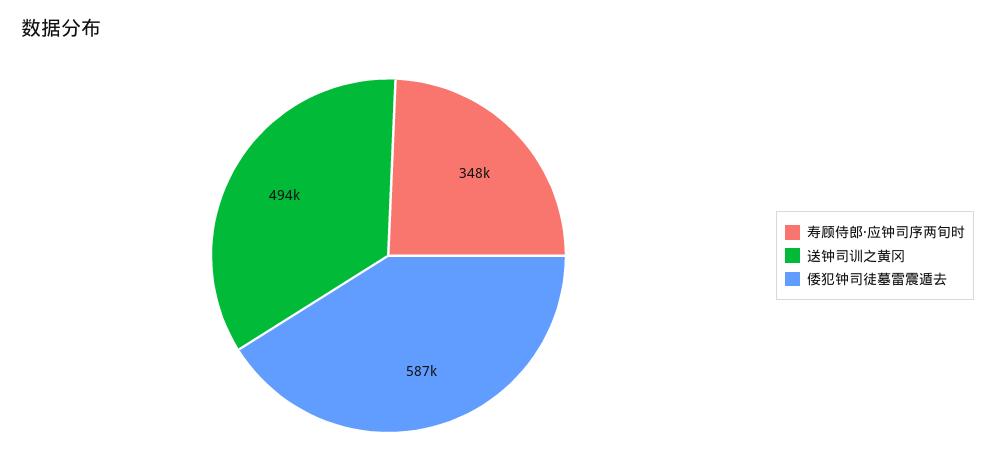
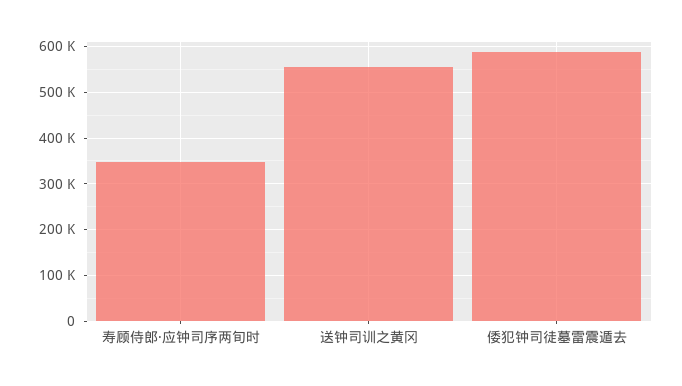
  {
    "寿顾侍郎·应钟司序两旬时": 348000,
-   "送钟司训之黄冈": 494000,
+   "送钟司训之黄冈": 560000,
    "倭犯钟司徒墓雷震遁去": 587000
  }

